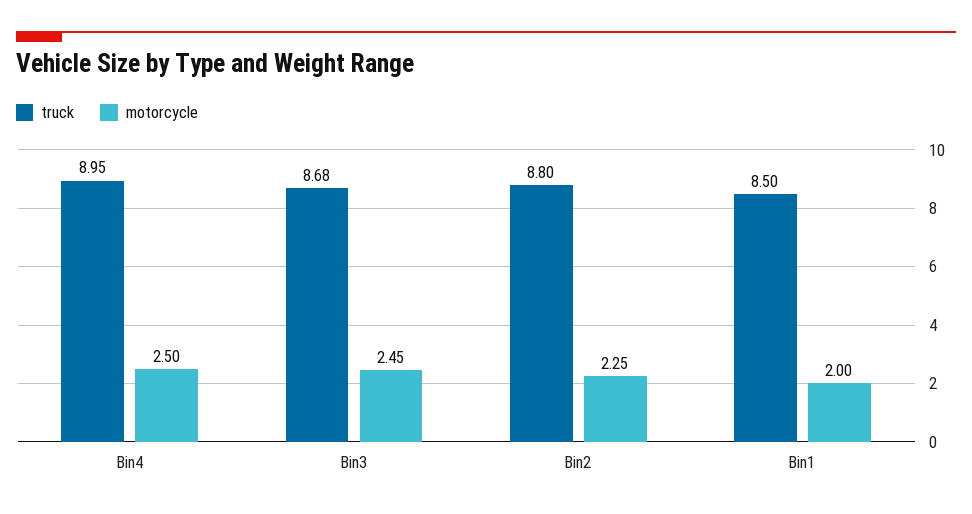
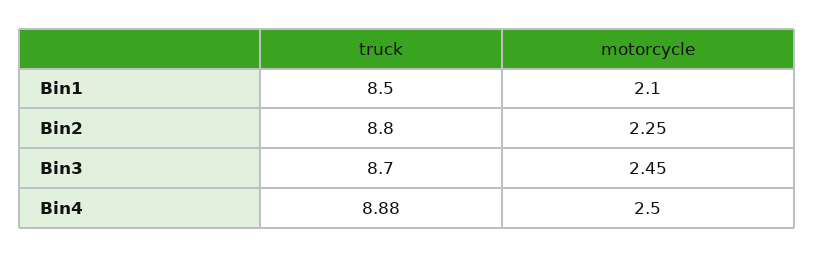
  {
    "truck": {
-     "Bin4": 8.95,
+     "Bin4": 8.88,
-     "Bin3": 8.68,
+     "Bin3": 8.7,
      "Bin2": 8.8,
      "Bin1": 8.5
    },
    "motorcycle": {
      "Bin4": 2.5,
      "Bin3": 2.45,
      "Bin2": 2.25,
-     "Bin1": 2
+     "Bin1": 2.1
    }
  }

